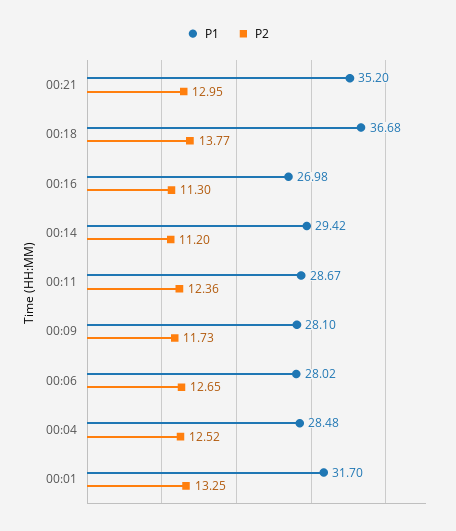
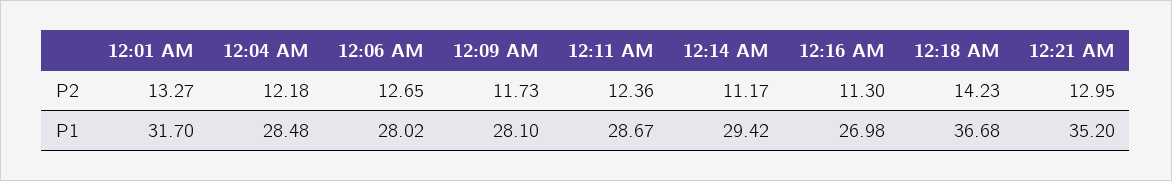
  {
    "P1": {
      "00:21": 35.2,
      "00:18": 36.68,
      "00:16": 26.98,
      "00:14": 29.42,
      "00:11": 28.67,
      "00:09": 28.1,
      "00:06": 28.02,
      "00:04": 28.48,
      "00:01": 31.7
    },
    "P2": {
      "00:21": 12.95,
-     "00:18": 13.77,
+     "00:18": 14.23,
      "00:16": 11.3,
-     "00:14": 11.2,
+     "00:14": 11.17,
      "00:11": 12.36,
      "00:09": 11.73,
      "00:06": 12.65,
-     "00:04": 12.52,
+     "00:04": 12.18,
-     "00:01": 13.25
+     "00:01": 13.27
    }
  }

